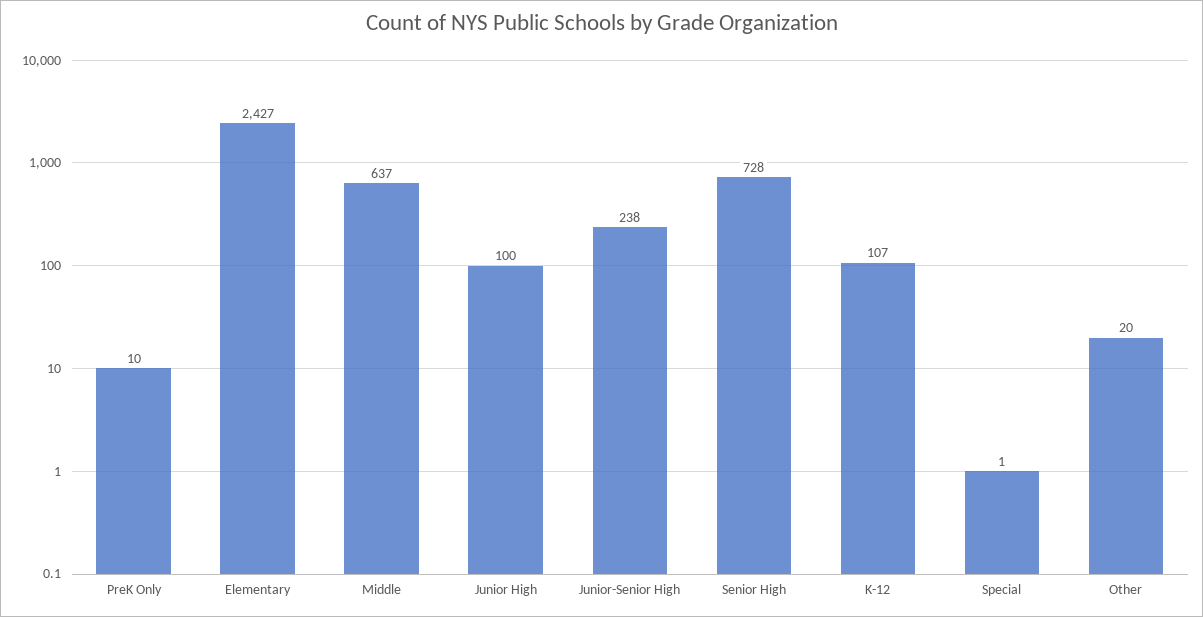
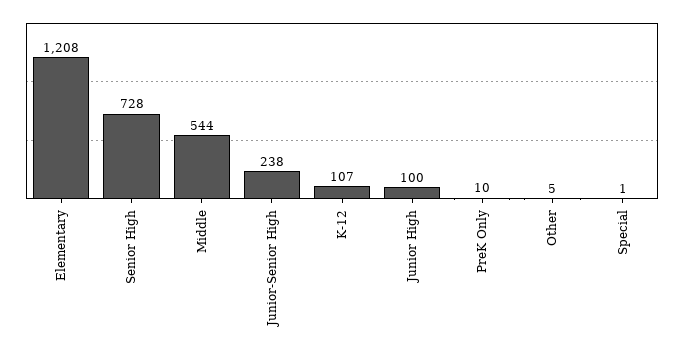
  {
    "PreK Only": 10,
-   "Elementary": 2427,
+   "Elementary": 1208,
-   "Middle": 637,
+   "Middle": 544,
    "Junior High": 100,
    "Junior-Senior High": 238,
    "Senior High": 728,
    "K-12": 107,
    "Special": 1,
-   "Other": 20
+   "Other": 5
  }

